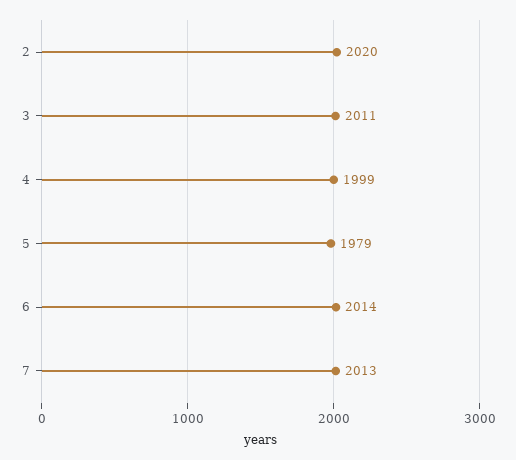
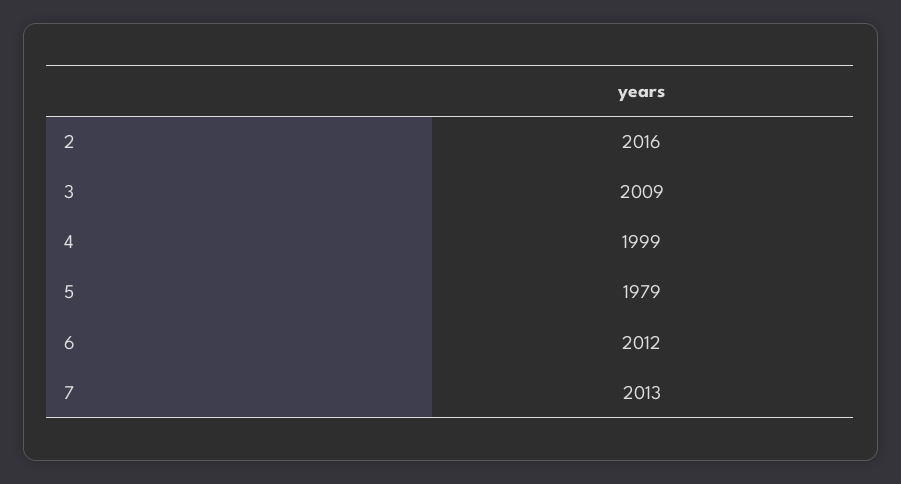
  {
-   "2": 2020,
+   "2": 2016,
-   "3": 2011,
+   "3": 2009,
    "4": 1999,
    "5": 1979,
-   "6": 2014,
+   "6": 2012,
    "7": 2013
  }

